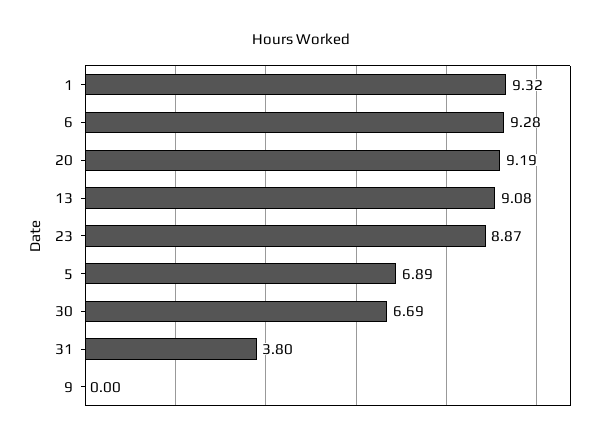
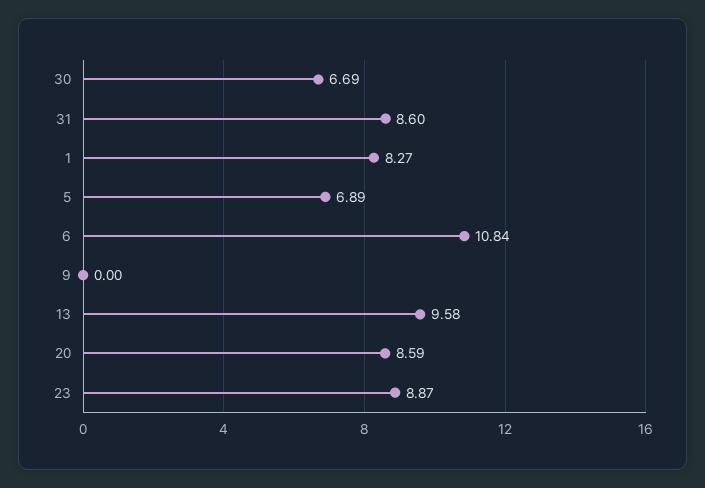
  {
-   "1": 9.32,
+   "1": 8.27,
-   "6": 9.28,
+   "6": 10.84,
-   "20": 9.19,
+   "20": 8.59,
-   "13": 9.08,
+   "13": 9.58,
    "23": 8.87,
    "5": 6.89,
    "30": 6.69,
-   "31": 3.8,
+   "31": 8.6,
    "9": 0
  }

